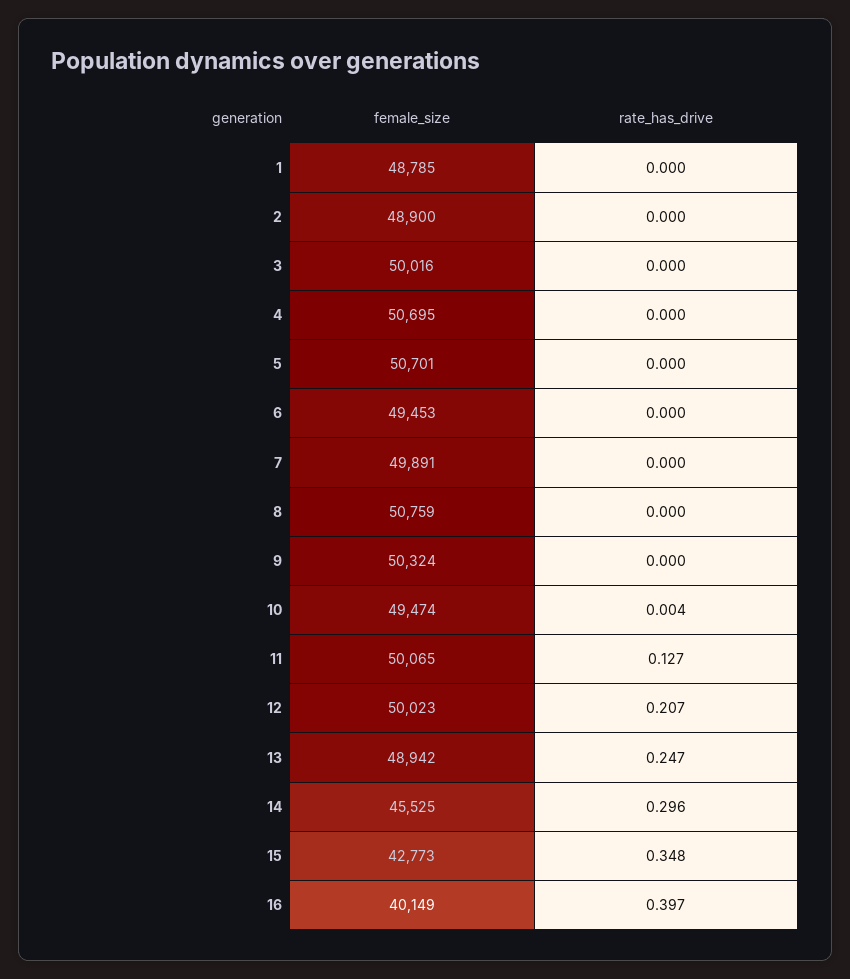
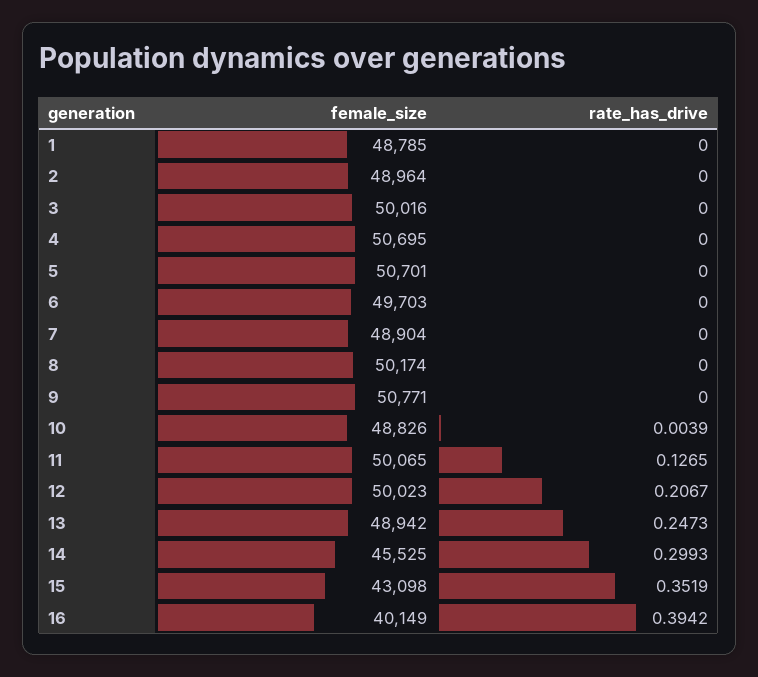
  {
    "female_size": {
      "1": 48785,
-     "2": 48900,
+     "2": 48964,
      "3": 50016,
      "4": 50695,
      "5": 50701,
-     "6": 49453,
+     "6": 49703,
-     "7": 49891,
+     "7": 48904,
-     "8": 50759,
+     "8": 50174,
-     "9": 50324,
+     "9": 50771,
-     "10": 49474,
+     "10": 48826,
      "11": 50065,
      "12": 50023,
      "13": 48942,
      "14": 45525,
-     "15": 42773,
+     "15": 43098,
      "16": 40149
    },
    "rate_has_drive": {
      "1": 0,
      "2": 0,
      "3": 0,
      "4": 0,
      "5": 0,
      "6": 0,
      "7": 0,
      "8": 0,
      "9": 0,
      "10": 0.0039,
      "11": 0.1265,
      "12": 0.2067,
      "13": 0.2473,
-     "14": 0.296,
+     "14": 0.2993,
-     "15": 0.348,
+     "15": 0.3519,
-     "16": 0.397
+     "16": 0.3942
    }
  }

